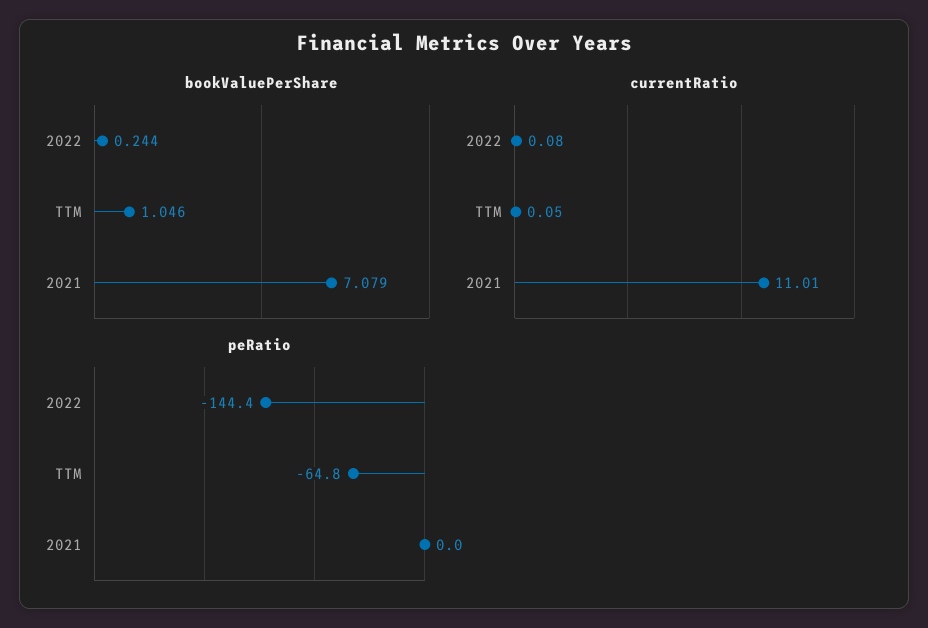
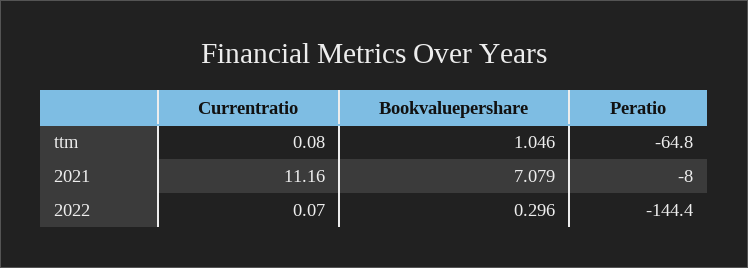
  {
    "bookValuePerShare": {
-     "2022": 0.244,
+     "2022": 0.296,
      "TTM": 1.046,
      "2021": 7.079
    },
    "currentRatio": {
-     "2022": 0.08,
+     "2022": 0.07,
-     "TTM": 0.05,
+     "TTM": 0.08,
-     "2021": 11.01
+     "2021": 11.16
    },
    "peRatio": {
      "2022": -144.4,
      "TTM": -64.8,
-     "2021": 0
+     "2021": -8
    }
  }

